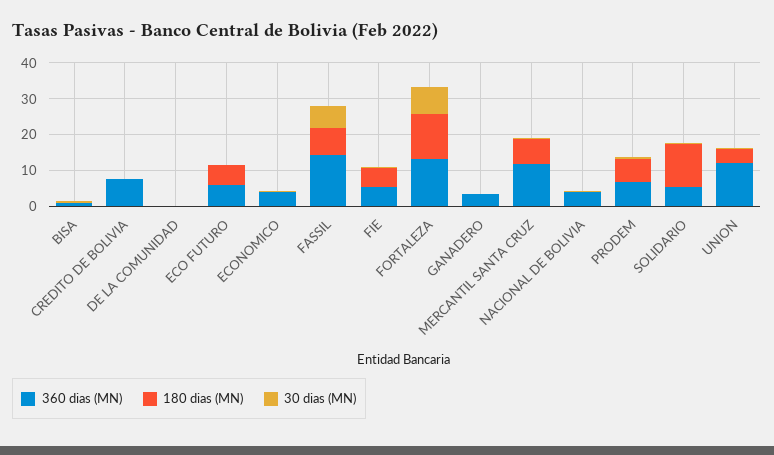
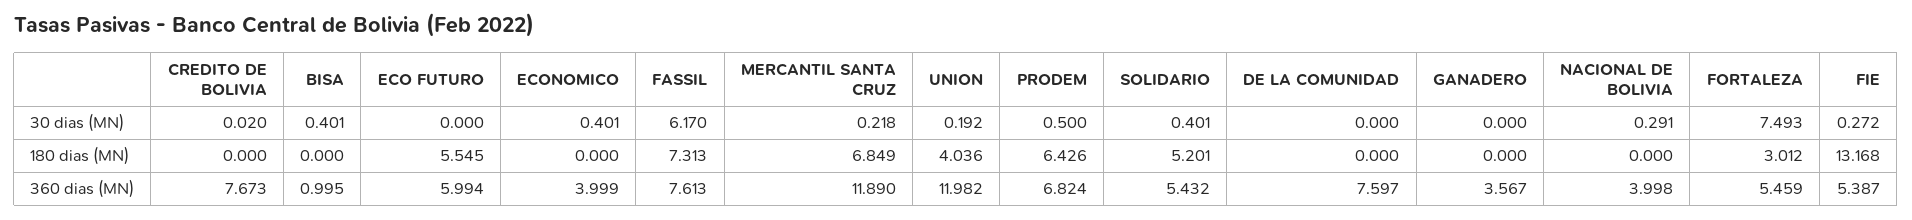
  {
    "360 dias (MN)": {
      "BISA": 0.995,
      "CREDITO DE BOLIVIA": 7.673,
-     "DE LA COMUNIDAD": 0,
+     "DE LA COMUNIDAD": 7.597,
      "ECO FUTURO": 5.994,
      "ECONOMICO": 3.999,
-     "FASSIL": 15,
+     "FASSIL": 7.613,
      "FIE": 5.387,
-     "FORTALEZA": 12.5,
+     "FORTALEZA": 5.459,
      "GANADERO": 3.567,
      "MERCANTIL SANTA CRUZ": 11.89,
      "NACIONAL DE BOLIVIA": 3.998,
      "PRODEM": 6.824,
      "SOLIDARIO": 5.432,
      "UNION": 11.982
    },
    "180 dias (MN)": {
      "BISA": 0,
      "CREDITO DE BOLIVIA": 0,
      "DE LA COMUNIDAD": 0,
      "ECO FUTURO": 5.545,
      "ECONOMICO": 0,
      "FASSIL": 7.313,
-     "FIE": 5,
+     "FIE": 13.168,
-     "FORTALEZA": 12.5,
+     "FORTALEZA": 3.012,
      "GANADERO": 0,
      "MERCANTIL SANTA CRUZ": 6.849,
      "NACIONAL DE BOLIVIA": 0,
      "PRODEM": 6.426,
-     "SOLIDARIO": 12.5,
+     "SOLIDARIO": 5.201,
      "UNION": 4.036
    },
    "30 dias (MN)": {
      "BISA": 0.401,
      "CREDITO DE BOLIVIA": 0.02,
      "DE LA COMUNIDAD": 0,
      "ECO FUTURO": 0,
      "ECONOMICO": 0.401,
      "FASSIL": 6.17,
      "FIE": 0.272,
      "FORTALEZA": 7.493,
      "GANADERO": 0,
      "MERCANTIL SANTA CRUZ": 0.218,
      "NACIONAL DE BOLIVIA": 0.291,
      "PRODEM": 0.5,
      "SOLIDARIO": 0.401,
      "UNION": 0.192
    }
  }

